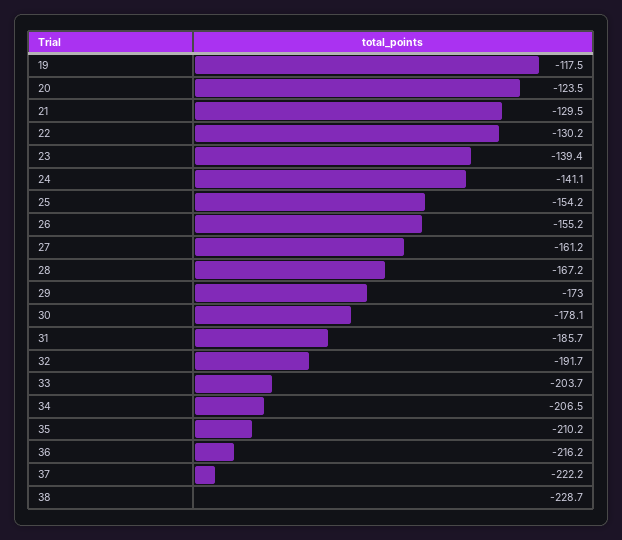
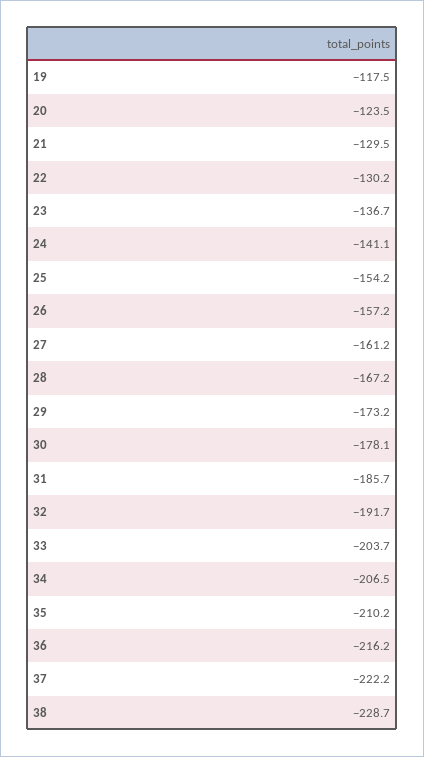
  {
    "19": -117.5,
    "20": -123.5,
    "21": -129.5,
    "22": -130.2,
-   "23": -139.4,
+   "23": -136.7,
    "24": -141.1,
    "25": -154.2,
-   "26": -155.2,
+   "26": -157.2,
    "27": -161.2,
    "28": -167.2,
-   "29": -173,
+   "29": -173.2,
    "30": -178.1,
    "31": -185.7,
    "32": -191.7,
    "33": -203.7,
    "34": -206.5,
    "35": -210.2,
    "36": -216.2,
    "37": -222.2,
    "38": -228.7
  }

